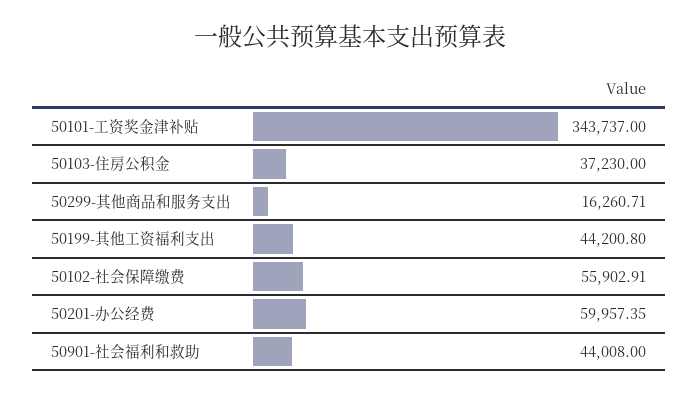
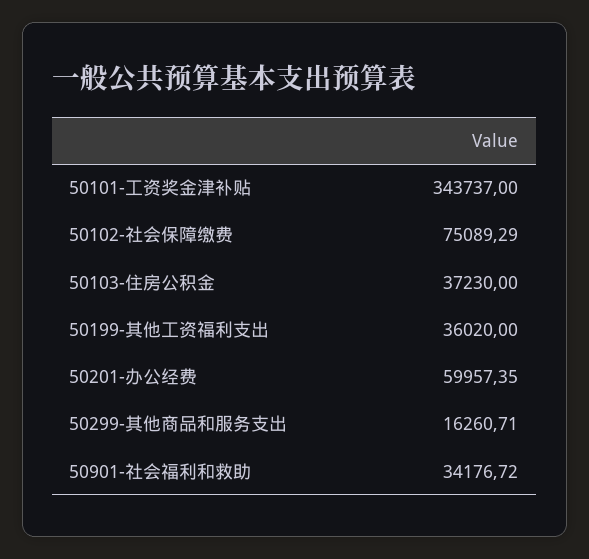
  {
    "50101-工资奖金津补贴": 343737,
    "50103-住房公积金": 37230,
    "50299-其他商品和服务支出": 16260.71,
-   "50199-其他工资福利支出": 44200.8,
+   "50199-其他工资福利支出": 36020,
-   "50102-社会保障缴费": 55902.91,
+   "50102-社会保障缴费": 75089.29,
    "50201-办公经费": 59957.35,
-   "50901-社会福利和救助": 44008
+   "50901-社会福利和救助": 34176.72
  }

